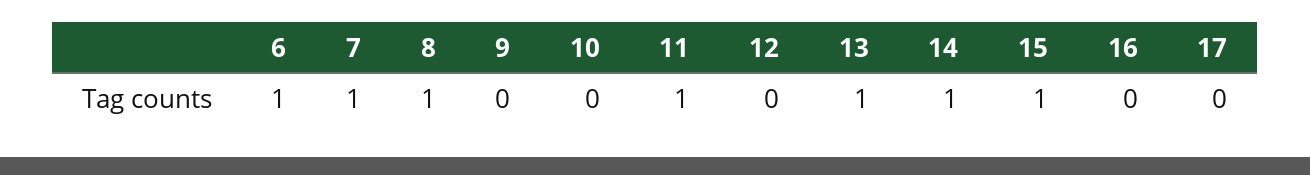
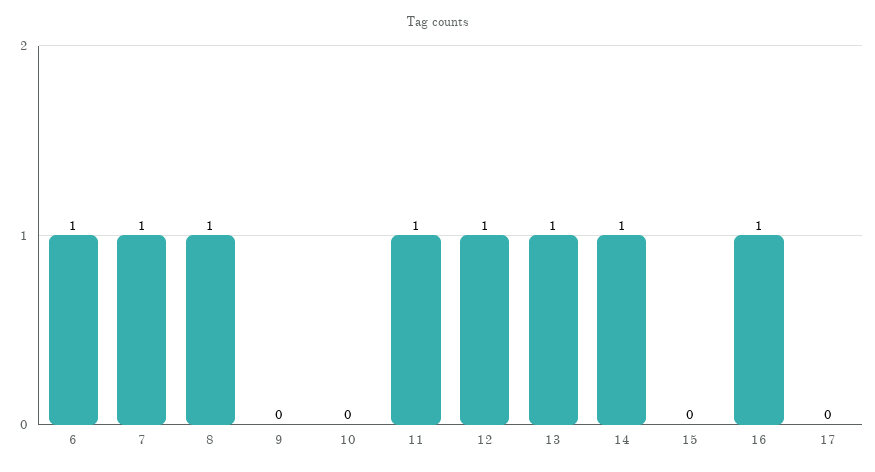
  {
    "6": 1,
    "7": 1,
    "8": 1,
    "9": 0,
    "10": 0,
    "11": 1,
-   "12": 0,
+   "12": 1,
    "13": 1,
    "14": 1,
-   "15": 1,
+   "15": 0,
-   "16": 0,
+   "16": 1,
    "17": 0
  }

